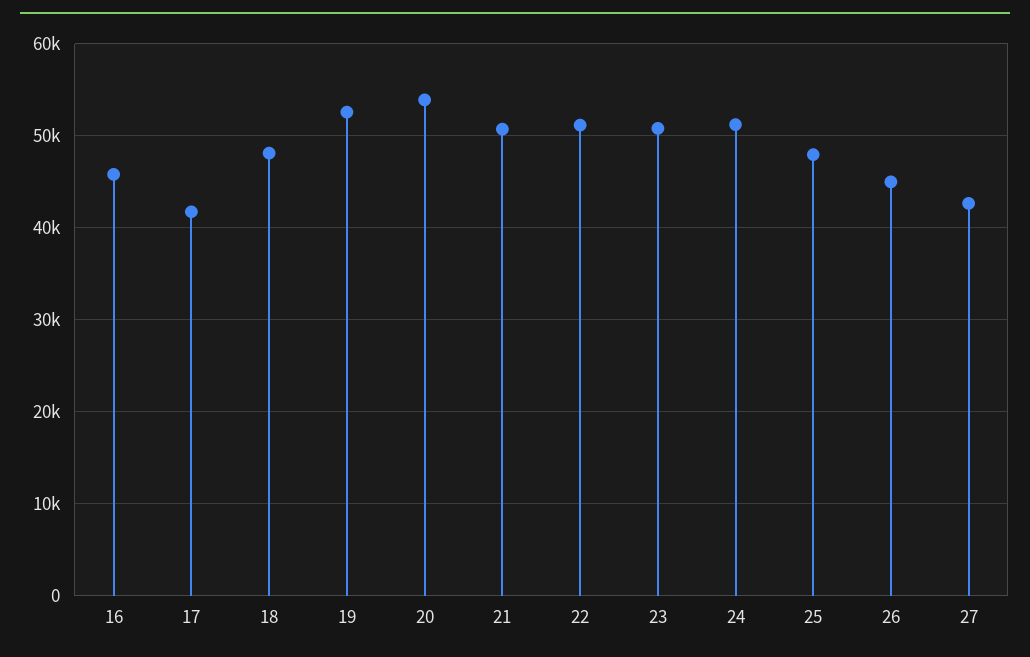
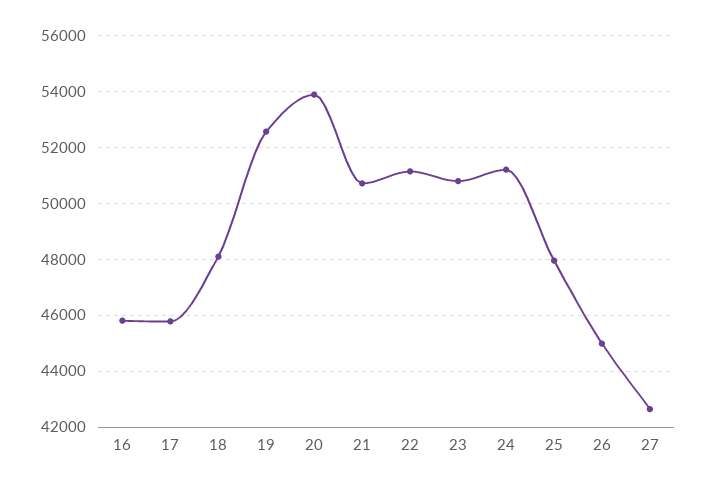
  {
    "16": 45750,
-   "17": 42000,
+   "17": 45750,
    "18": 48000,
    "19": 52500,
    "20": 54000,
    "21": 50750,
    "22": 51250,
    "23": 50750,
    "24": 51250,
    "25": 48000,
    "26": 45000,
    "27": 42750
  }

